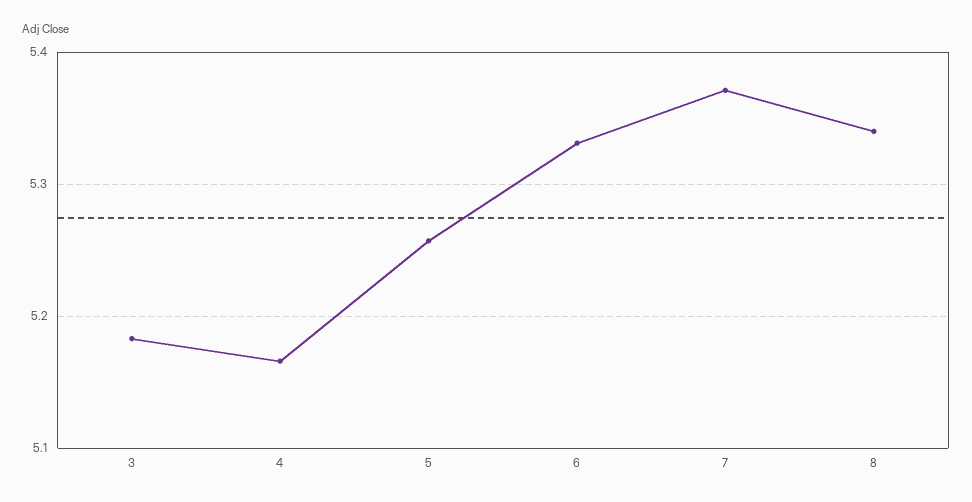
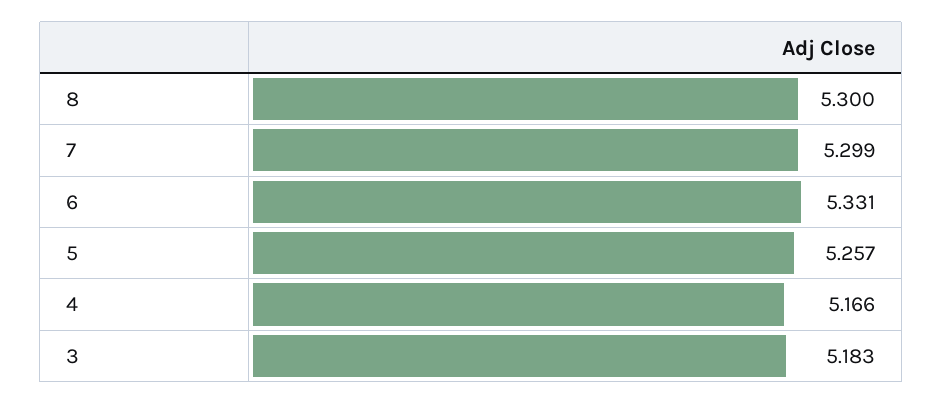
  {
    "3": 5.183,
    "4": 5.166,
    "5": 5.257,
    "6": 5.331,
-   "7": 5.37,
+   "7": 5.299,
-   "8": 5.34
+   "8": 5.3
  }

